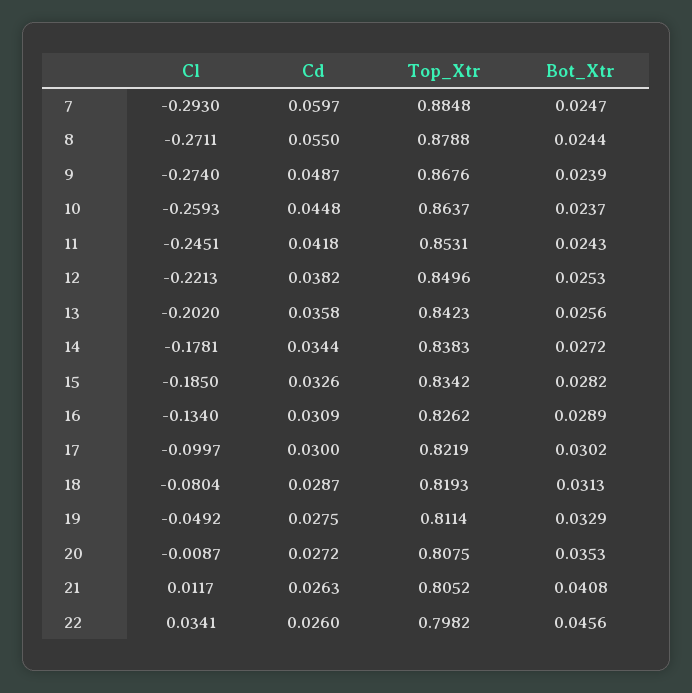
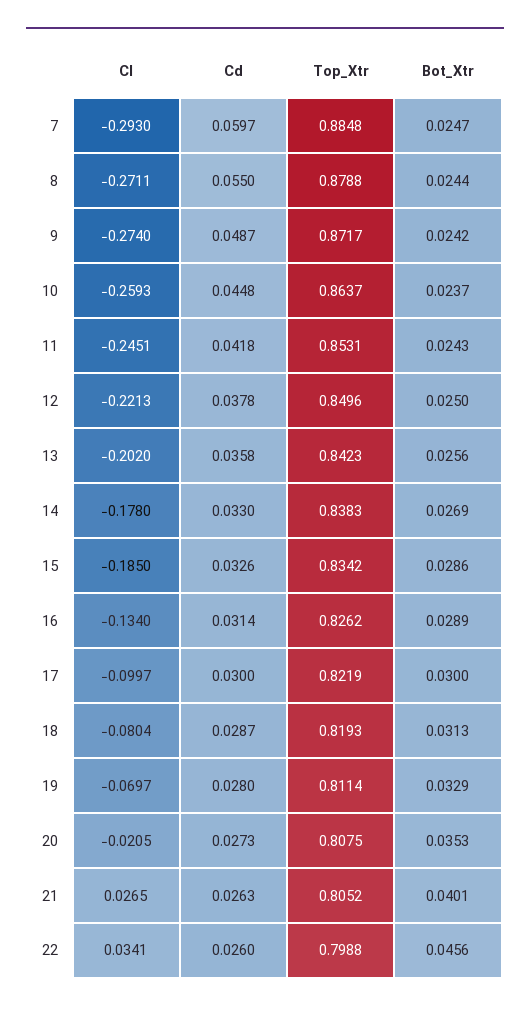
  {
    "Cl": {
      "7": -0.293,
      "8": -0.2711,
      "9": -0.274,
      "10": -0.2593,
      "11": -0.2451,
      "12": -0.2213,
      "13": -0.202,
-     "14": -0.1781,
+     "14": -0.178,
      "15": -0.185,
      "16": -0.134,
      "17": -0.0997,
      "18": -0.0804,
-     "19": -0.0492,
+     "19": -0.0697,
-     "20": -0.0087,
+     "20": -0.0205,
-     "21": 0.0117,
+     "21": 0.0265,
      "22": 0.0341
    },
    "Cd": {
      "7": 0.0597,
      "8": 0.055,
      "9": 0.0487,
      "10": 0.0448,
      "11": 0.0418,
-     "12": 0.0382,
+     "12": 0.0378,
      "13": 0.0358,
-     "14": 0.0344,
+     "14": 0.033,
      "15": 0.0326,
-     "16": 0.0309,
+     "16": 0.0314,
      "17": 0.03,
      "18": 0.0287,
-     "19": 0.0275,
+     "19": 0.028,
-     "20": 0.0272,
+     "20": 0.0273,
      "21": 0.0263,
      "22": 0.026
    },
    "Top_Xtr": {
      "7": 0.8848,
      "8": 0.8788,
-     "9": 0.8676,
+     "9": 0.8717,
      "10": 0.8637,
      "11": 0.8531,
      "12": 0.8496,
      "13": 0.8423,
      "14": 0.8383,
      "15": 0.8342,
      "16": 0.8262,
      "17": 0.8219,
      "18": 0.8193,
      "19": 0.8114,
      "20": 0.8075,
      "21": 0.8052,
-     "22": 0.7982
+     "22": 0.7988
    },
    "Bot_Xtr": {
      "7": 0.0247,
      "8": 0.0244,
-     "9": 0.0239,
+     "9": 0.0242,
      "10": 0.0237,
      "11": 0.0243,
-     "12": 0.0253,
+     "12": 0.025,
      "13": 0.0256,
-     "14": 0.0272,
+     "14": 0.0269,
-     "15": 0.0282,
+     "15": 0.0286,
      "16": 0.0289,
-     "17": 0.0302,
+     "17": 0.03,
      "18": 0.0313,
      "19": 0.0329,
      "20": 0.0353,
-     "21": 0.0408,
+     "21": 0.0401,
      "22": 0.0456
    }
  }

